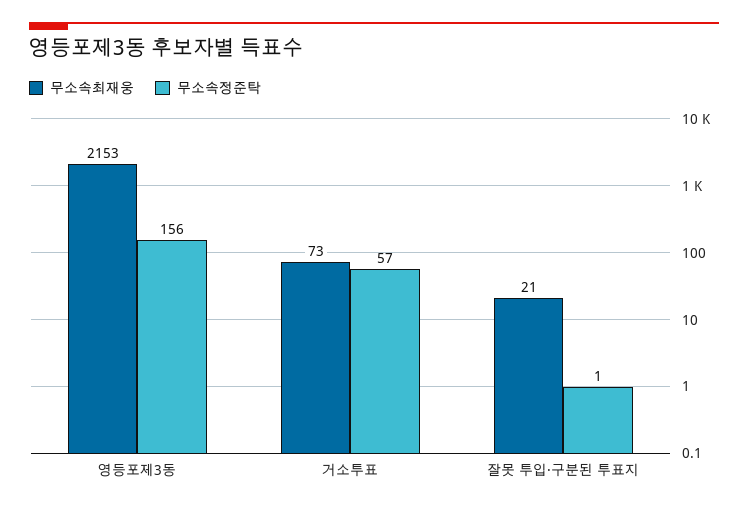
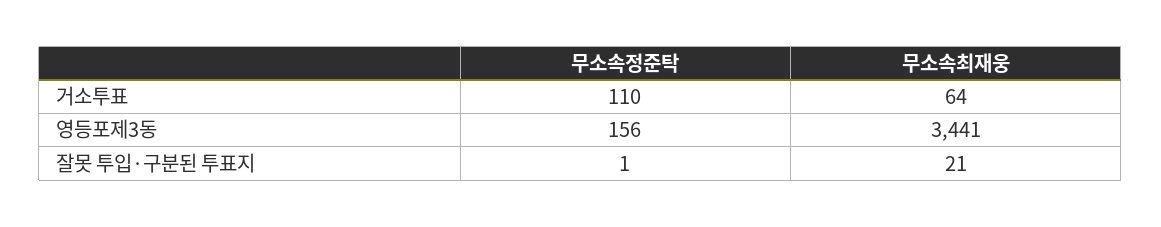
  {
    "무소속최재웅": {
-     "영등포제3동": 2153,
+     "영등포제3동": 3441,
-     "거소투표": 73,
+     "거소투표": 64,
      "잘못 투입·구분된 투표지": 21
    },
    "무소속정준탁": {
      "영등포제3동": 156,
-     "거소투표": 57,
+     "거소투표": 110,
      "잘못 투입·구분된 투표지": 1
    }
  }

